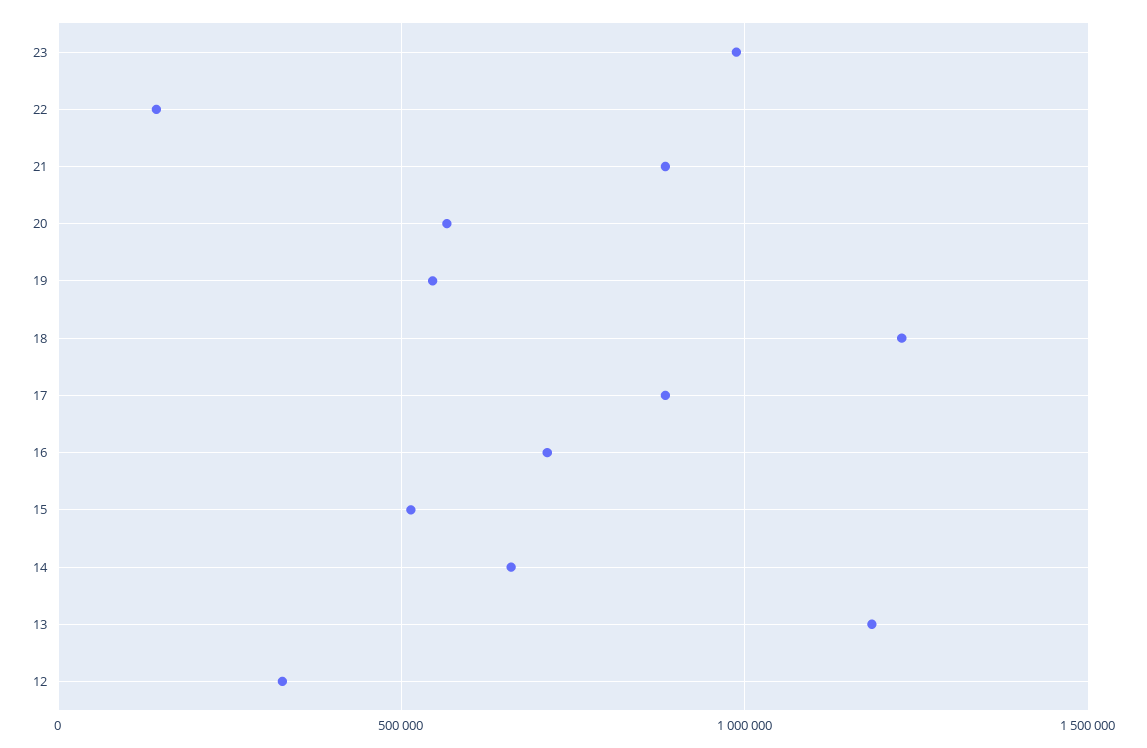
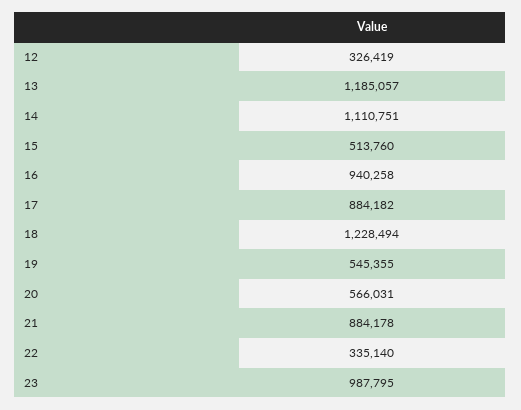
  {
    "23": 987795,
-   "22": 150000,
+   "22": 335140,
    "21": 884178,
    "20": 566031,
    "19": 545355,
    "18": 1228494,
    "17": 884182,
-   "16": 700000,
+   "16": 940258,
    "15": 513760,
-   "14": 650000,
+   "14": 1110751,
    "13": 1185057,
    "12": 326419
  }

